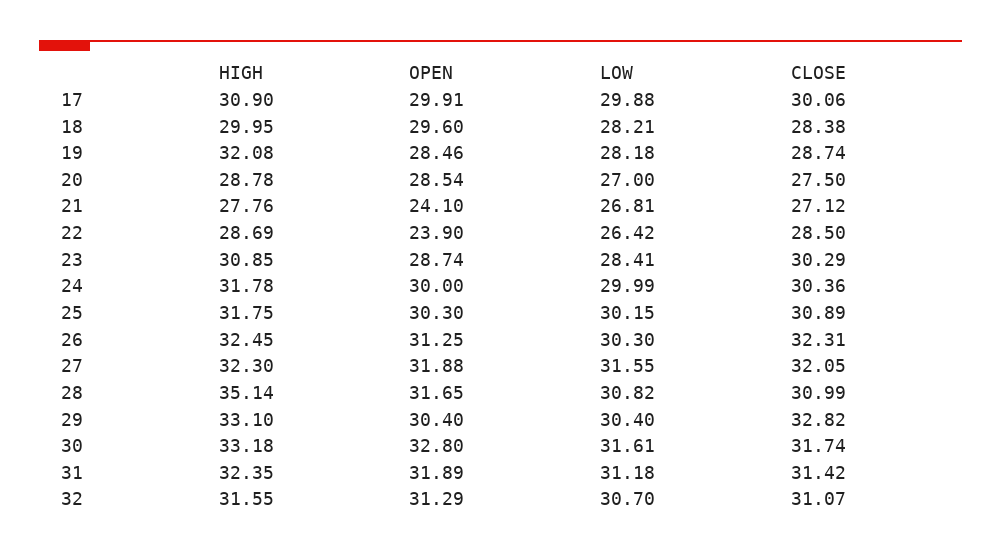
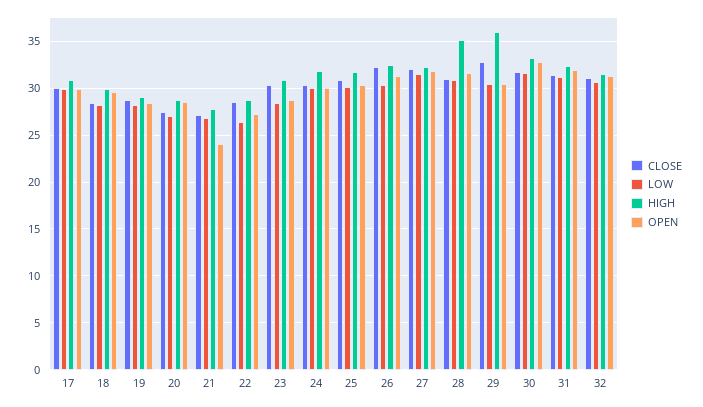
  {
    "HIGH": {
      "17": 30.9,
      "18": 29.95,
-     "19": 32.08,
+     "19": 29,
      "20": 28.78,
      "21": 27.76,
      "22": 28.69,
      "23": 30.85,
      "24": 31.78,
      "25": 31.75,
      "26": 32.45,
      "27": 32.3,
      "28": 35.14,
-     "29": 33.1,
+     "29": 36,
      "30": 33.18,
      "31": 32.35,
      "32": 31.55
    },
    "OPEN": {
      "17": 29.91,
      "18": 29.6,
      "19": 28.46,
      "20": 28.54,
      "21": 24.1,
-     "22": 23.9,
+     "22": 27,
      "23": 28.74,
      "24": 30,
      "25": 30.3,
      "26": 31.25,
      "27": 31.88,
      "28": 31.65,
      "29": 30.4,
      "30": 32.8,
      "31": 31.89,
      "32": 31.29
    },
    "LOW": {
      "17": 29.88,
      "18": 28.21,
      "19": 28.18,
      "20": 27,
      "21": 26.81,
      "22": 26.42,
      "23": 28.41,
      "24": 29.99,
      "25": 30.15,
      "26": 30.3,
      "27": 31.55,
      "28": 30.82,
      "29": 30.4,
      "30": 31.61,
      "31": 31.18,
      "32": 30.7
    },
    "CLOSE": {
      "17": 30.06,
      "18": 28.38,
      "19": 28.74,
      "20": 27.5,
      "21": 27.12,
      "22": 28.5,
      "23": 30.29,
      "24": 30.36,
      "25": 30.89,
      "26": 32.31,
      "27": 32.05,
      "28": 30.99,
      "29": 32.82,
      "30": 31.74,
      "31": 31.42,
      "32": 31.07
    }
  }

